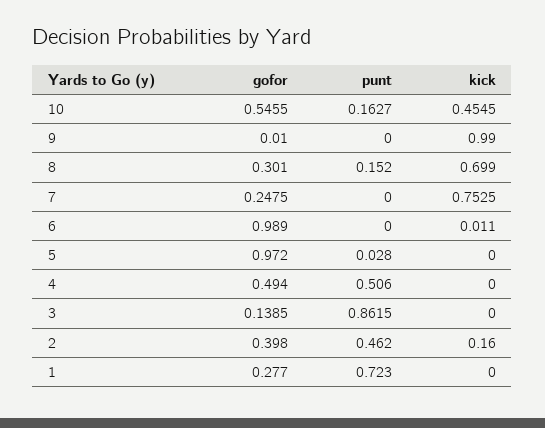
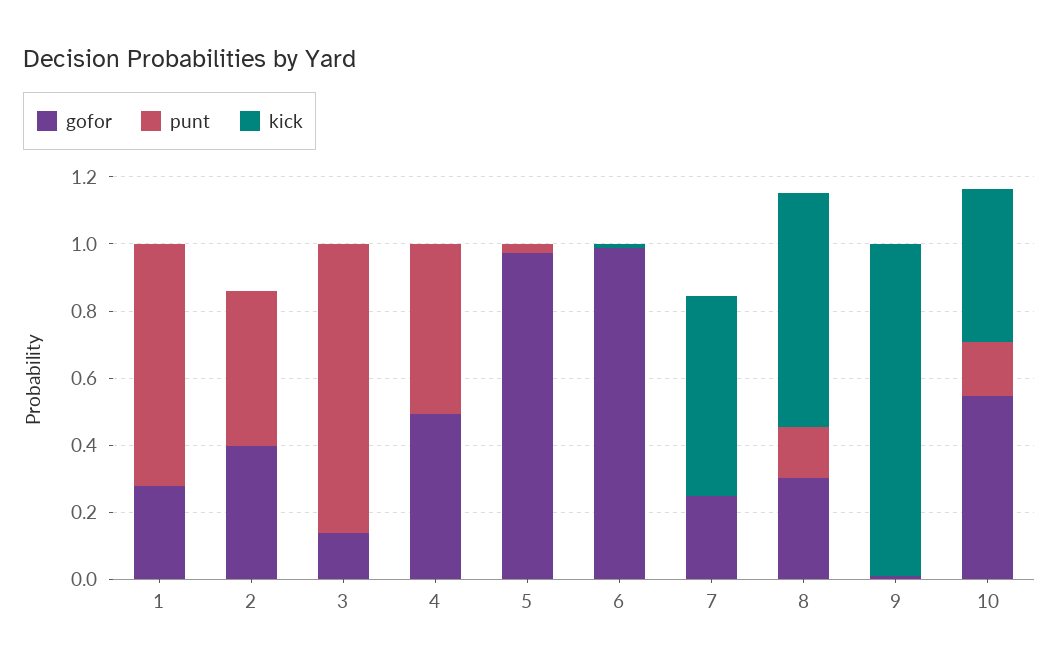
  {
    "gofor": {
      "10": 0.5455,
      "9": 0.01,
      "8": 0.301,
      "7": 0.2475,
      "6": 0.989,
      "5": 0.972,
      "4": 0.494,
      "3": 0.1385,
      "2": 0.398,
      "1": 0.277
    },
    "punt": {
      "10": 0.1627,
      "9": 0,
      "8": 0.152,
      "7": 0,
      "6": 0,
      "5": 0.028,
      "4": 0.506,
      "3": 0.8615,
      "2": 0.462,
      "1": 0.723
    },
    "kick": {
      "10": 0.4545,
      "9": 0.99,
      "8": 0.699,
-     "7": 0.7525,
+     "7": 0.6,
      "6": 0.011,
      "5": 0,
      "4": 0,
      "3": 0,
-     "2": 0.16,
+     "2": 0,
      "1": 0
    }
  }

